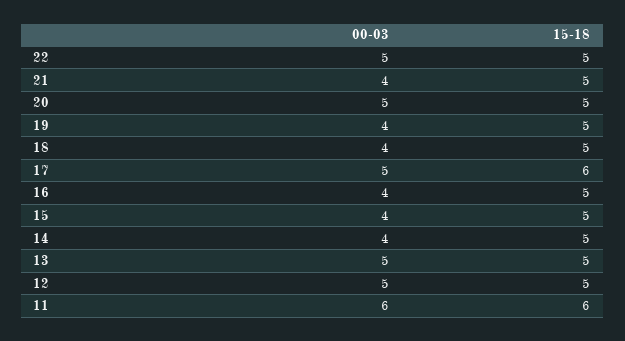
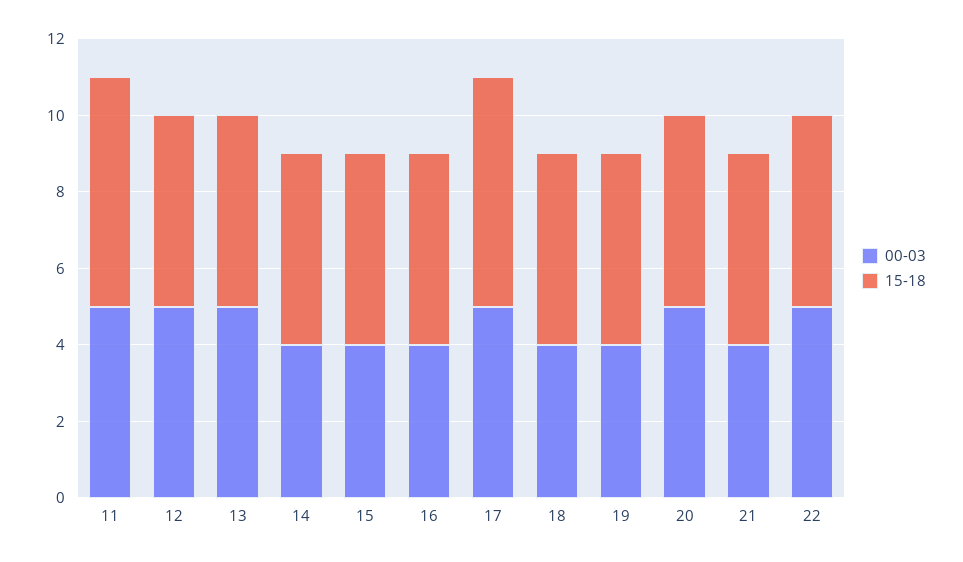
  {
    "00-03": {
      "22": 5,
      "21": 4,
      "20": 5,
      "19": 4,
      "18": 4,
      "17": 5,
      "16": 4,
      "15": 4,
      "14": 4,
      "13": 5,
      "12": 5,
-     "11": 6
+     "11": 5
    },
    "15-18": {
      "22": 5,
      "21": 5,
      "20": 5,
      "19": 5,
      "18": 5,
      "17": 6,
      "16": 5,
      "15": 5,
      "14": 5,
      "13": 5,
      "12": 5,
      "11": 6
    }
  }

